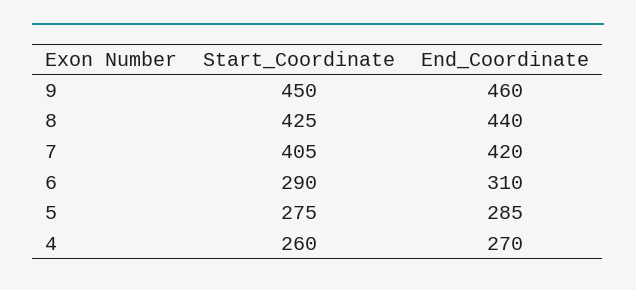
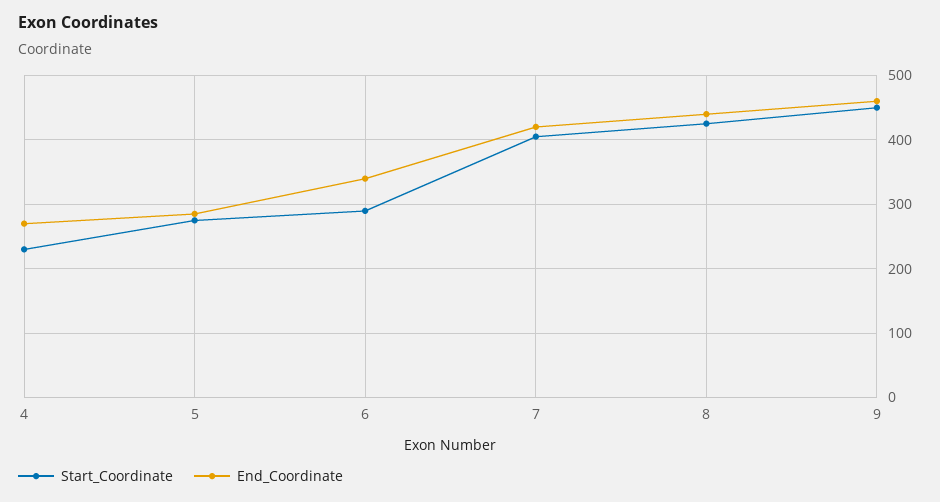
  {
    "Start_Coordinate": {
      "9": 450,
      "8": 425,
      "7": 405,
      "6": 290,
      "5": 275,
-     "4": 260
+     "4": 230
    },
    "End_Coordinate": {
      "9": 460,
      "8": 440,
      "7": 420,
-     "6": 310,
+     "6": 340,
      "5": 285,
      "4": 270
    }
  }

